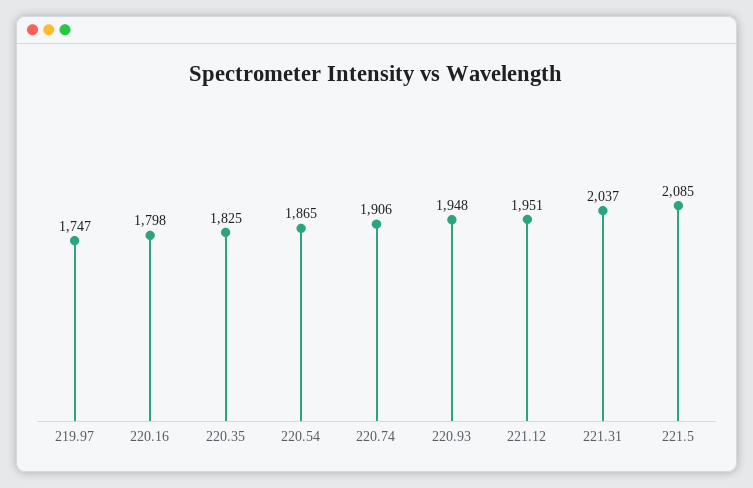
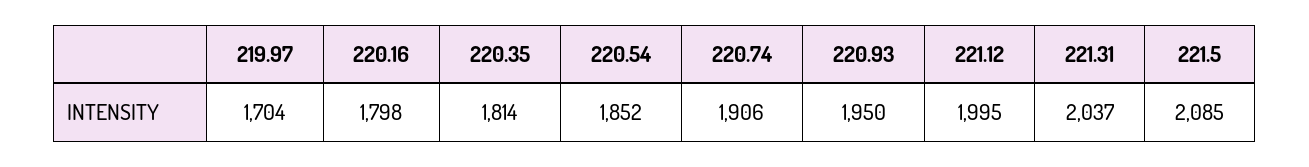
  {
-   "219.97": 1747,
+   "219.97": 1704,
    "220.16": 1798,
-   "220.35": 1825,
+   "220.35": 1814,
-   "220.54": 1865,
+   "220.54": 1852,
    "220.74": 1906,
-   "220.93": 1948,
+   "220.93": 1950,
-   "221.12": 1951,
+   "221.12": 1995,
    "221.31": 2037,
    "221.5": 2085
  }

